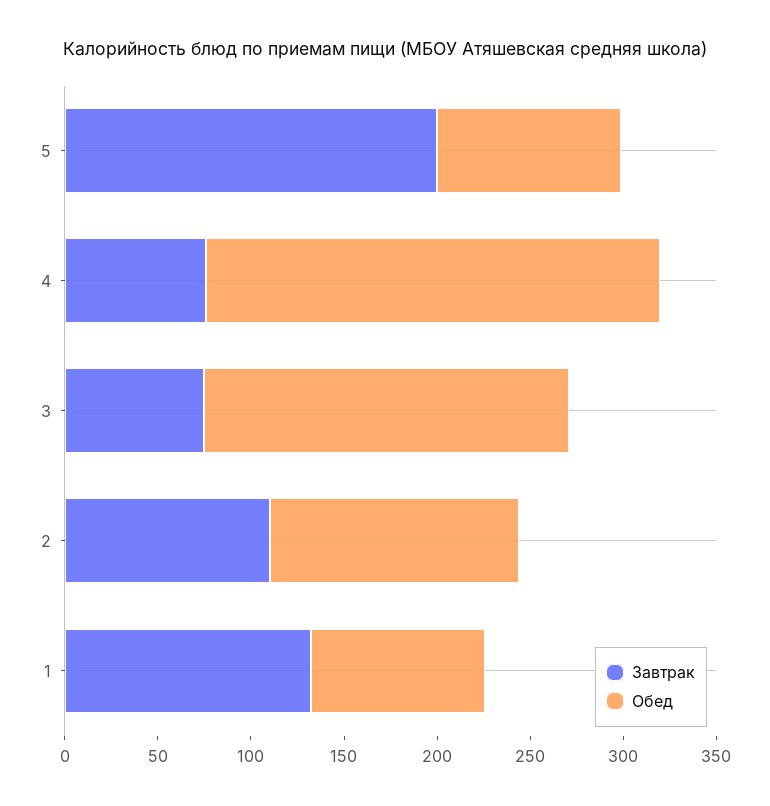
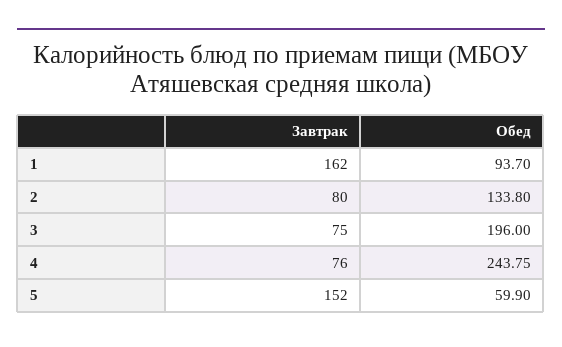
  {
    "Завтрак": {
-     "5": 200,
+     "5": 152,
      "4": 76,
      "3": 75,
-     "2": 110,
+     "2": 80,
-     "1": 130
+     "1": 162
    },
    "Обед": {
-     "5": 100,
+     "5": 59.9,
      "4": 243.75,
      "3": 196,
      "2": 133.8,
      "1": 93.7
    }
  }

